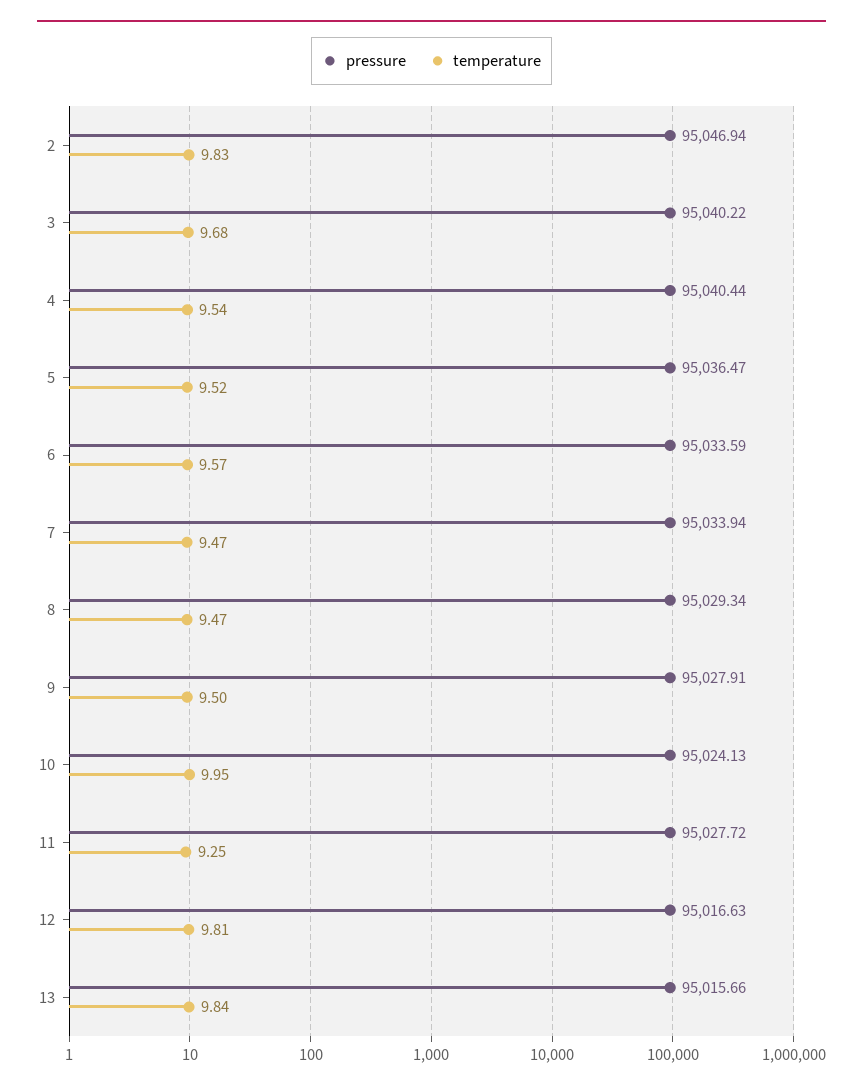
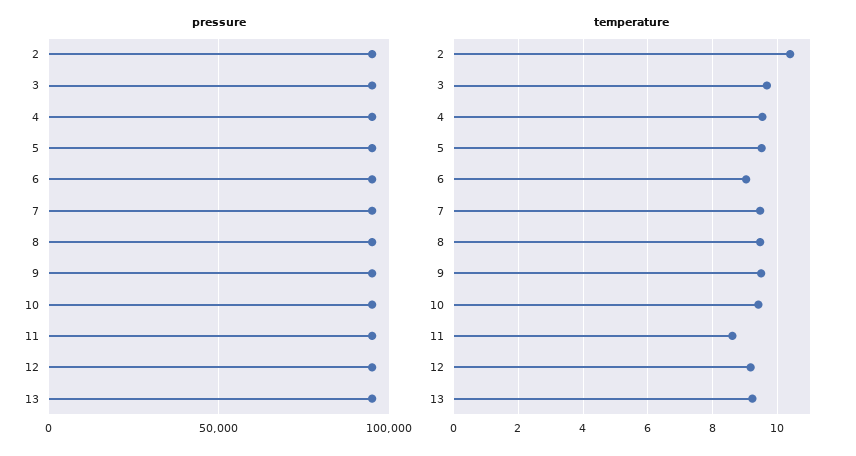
  {
    "pressure": {
      "2": 95046.94,
      "3": 95040.22,
      "4": 95040.44,
      "5": 95036.47,
      "6": 95033.59,
      "7": 95033.94,
      "8": 95029.34,
      "9": 95027.91,
      "10": 95024.13,
      "11": 95027.72,
      "12": 95016.63,
      "13": 95015.66
    },
    "temperature": {
-     "2": 9.83,
+     "2": 10.4,
      "3": 9.68,
      "4": 9.54,
      "5": 9.52,
-     "6": 9.57,
+     "6": 9,
      "7": 9.47,
      "8": 9.47,
      "9": 9.5,
-     "10": 9.95,
+     "10": 9.4,
-     "11": 9.25,
+     "11": 8.6,
-     "12": 9.81,
+     "12": 9.2,
-     "13": 9.84
+     "13": 9.2
    }
  }

